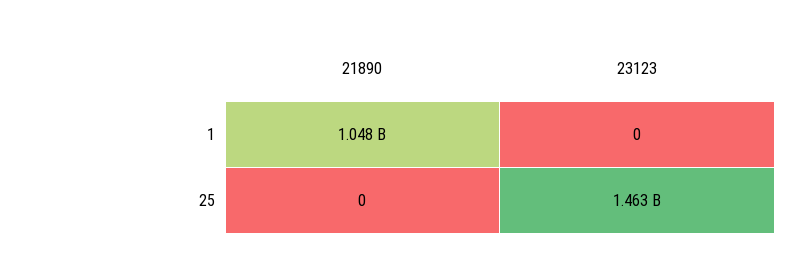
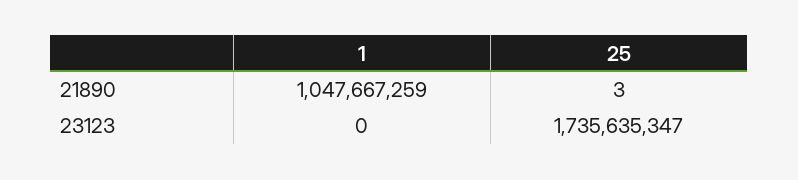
  {
    "21890": {
      "1": 1047667259,
-     "25": 0
+     "25": 3
    },
    "23123": {
      "1": 0,
-     "25": 1463000000
+     "25": 1735635347
    }
  }

